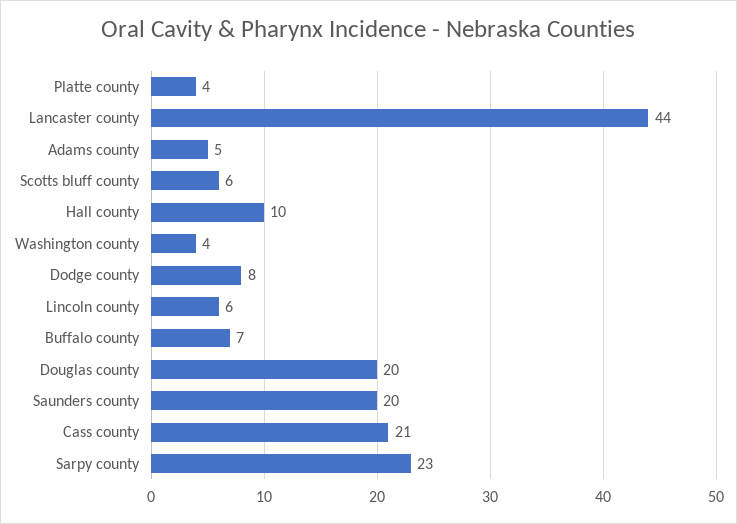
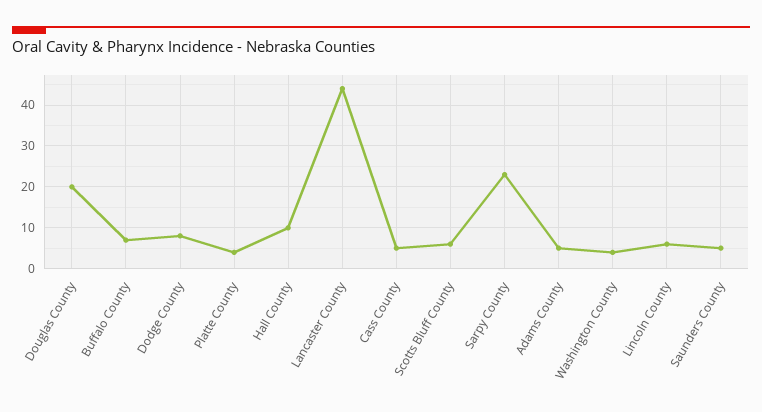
  {
    "Platte county": 4,
    "Lancaster county": 44,
    "Adams county": 5,
    "Scotts bluff county": 6,
    "Hall county": 10,
    "Washington county": 4,
    "Dodge county": 8,
    "Lincoln county": 6,
    "Buffalo county": 7,
    "Douglas county": 20,
-   "Saunders county": 20,
+   "Saunders county": 5,
-   "Cass county": 21,
+   "Cass county": 5,
    "Sarpy county": 23
  }

